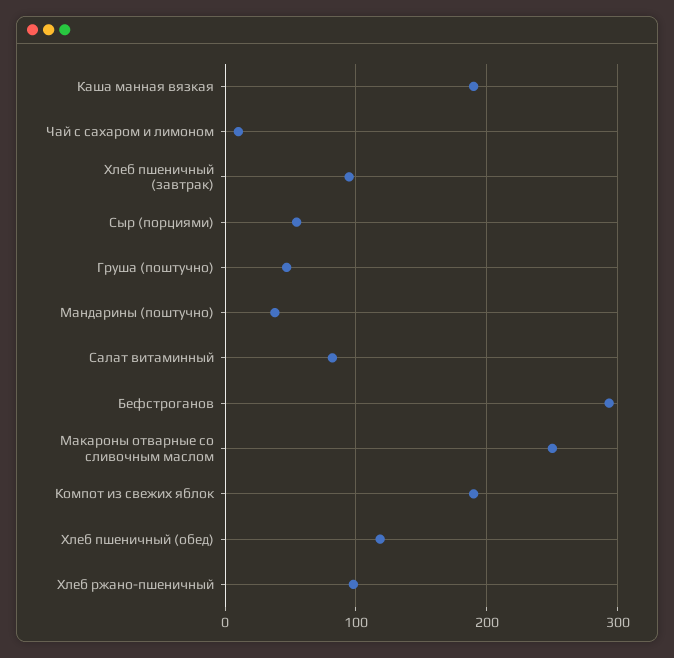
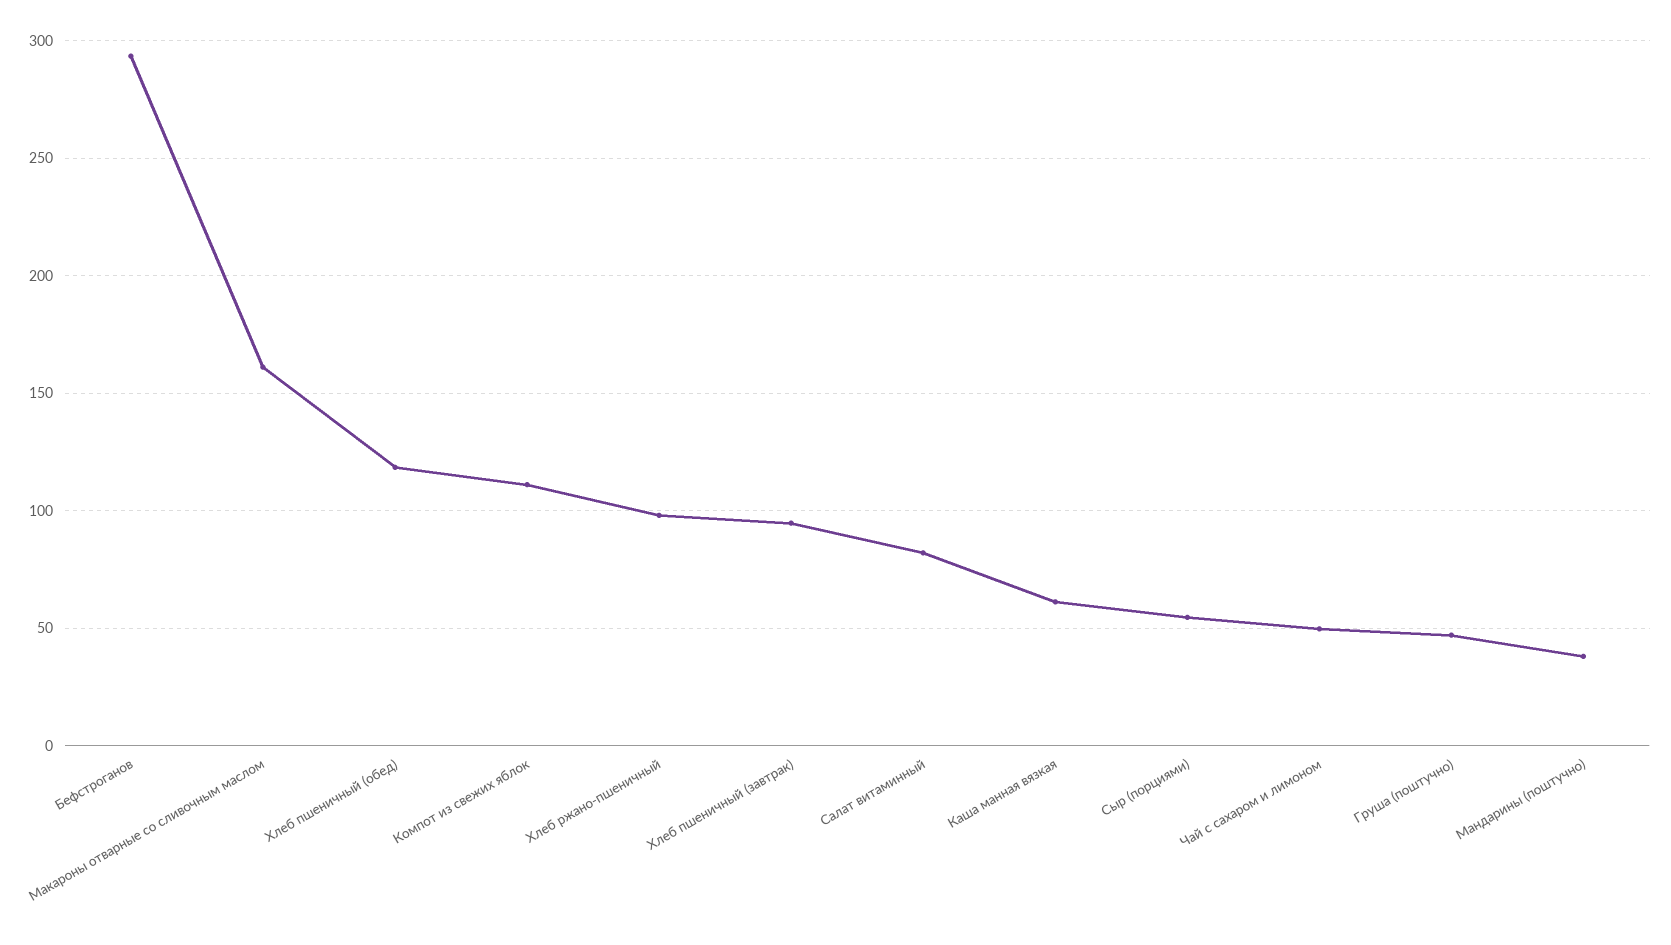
  {
-   "Каша манная вязкая": 190,
+   "Каша манная вязкая": 60,
-   "Чай с сахаром и лимоном": 10,
+   "Чай с сахаром и лимоном": 50,
    "Хлеб пшеничный (завтрак)": 95,
    "Сыр (порциями)": 55,
    "Груша (поштучно)": 45,
    "Мандарины (поштучно)": 40,
    "Салат витаминный": 80,
    "Бефстроганов": 295,
-   "Макароны отварные со сливочным маслом": 250,
+   "Макароны отварные со сливочным маслом": 160,
-   "Компот из свежих яблок": 190,
+   "Компот из свежих яблок": 110,
    "Хлеб пшеничный (обед)": 120,
    "Хлеб ржано-пшеничный": 100
  }

